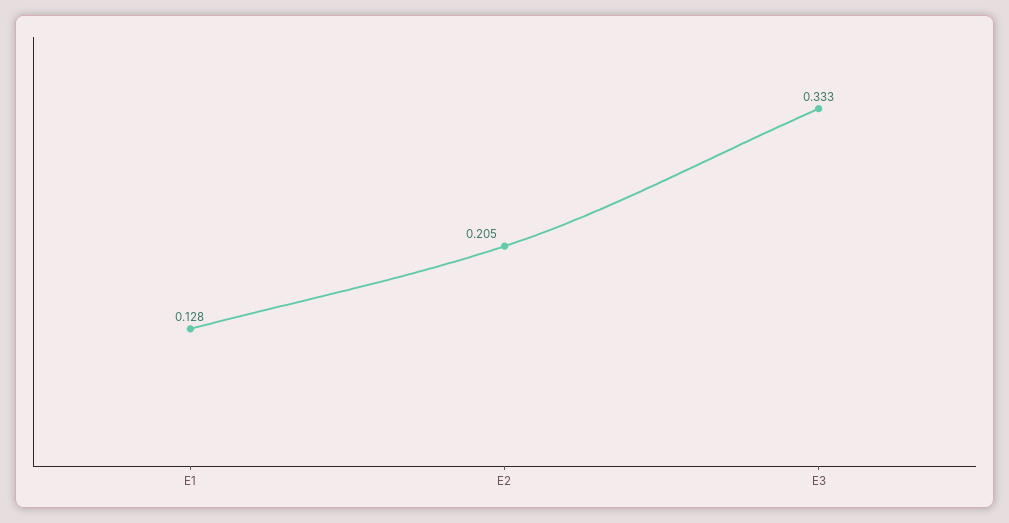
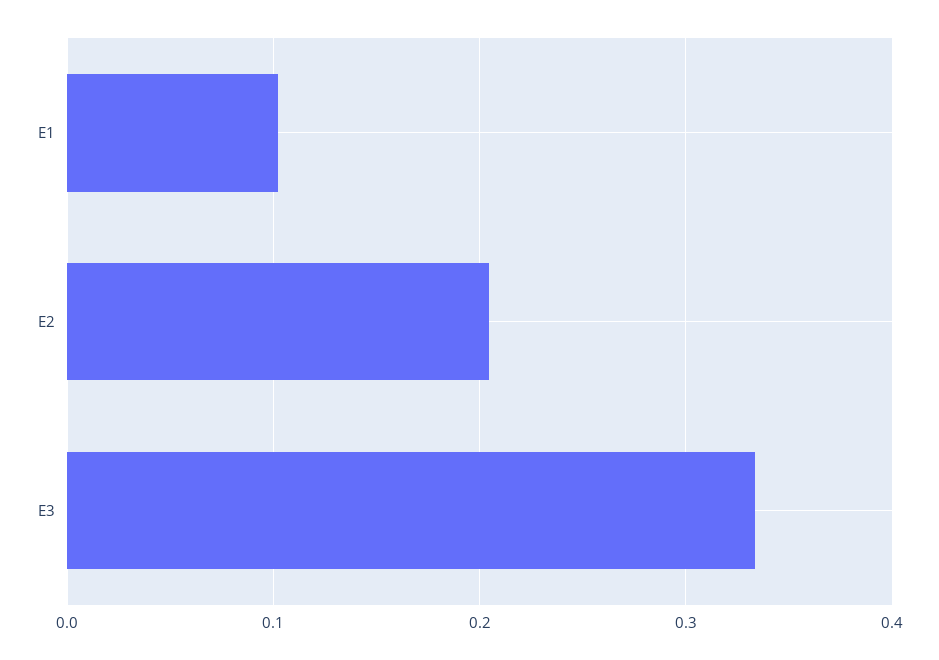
  {
-   "E1": 0.128,
+   "E1": 0.1,
    "E2": 0.205,
    "E3": 0.333
  }

